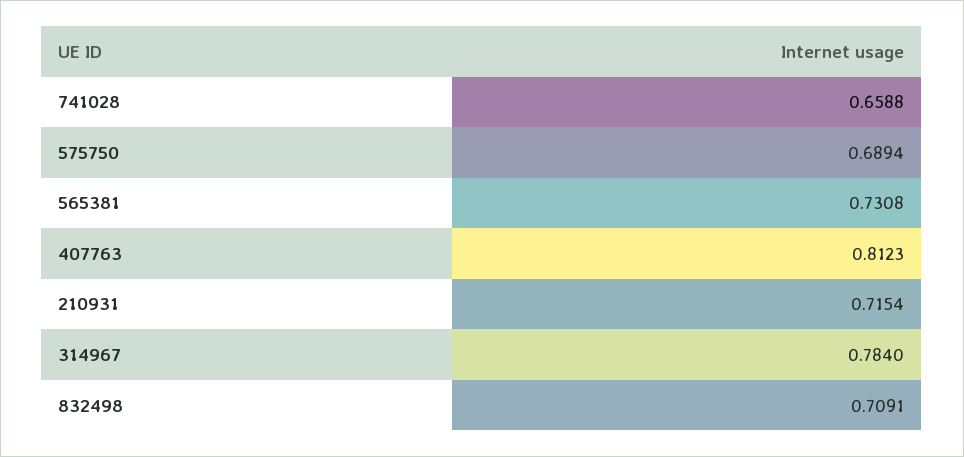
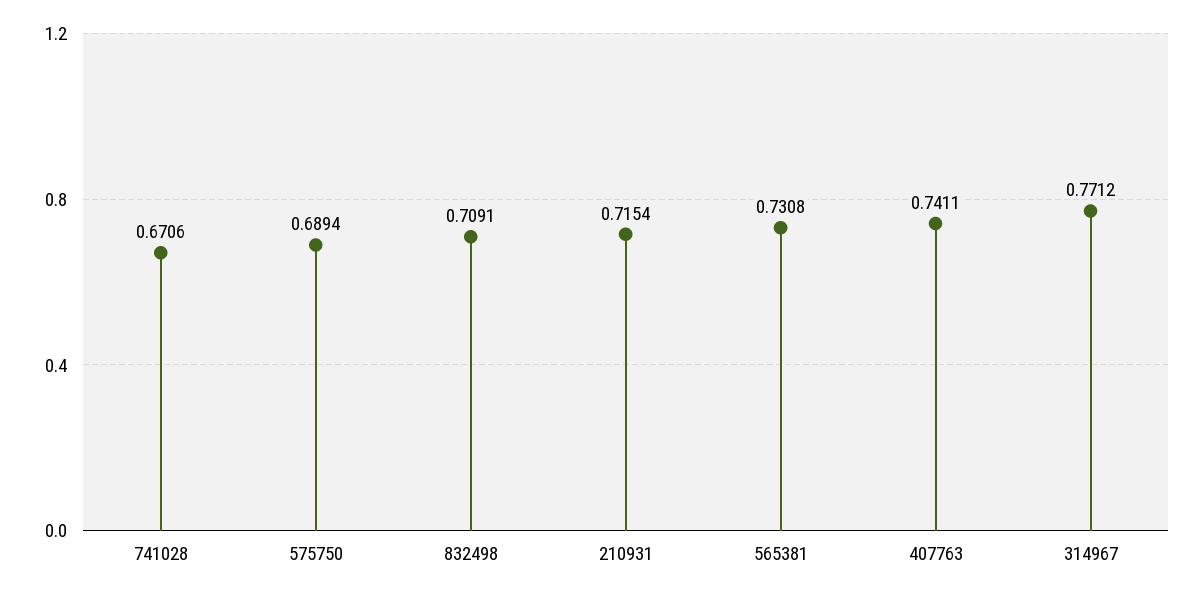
  {
-   "741028": 0.6588,
+   "741028": 0.6706,
    "575750": 0.6894,
    "565381": 0.7308,
-   "407763": 0.8123,
+   "407763": 0.7411,
    "210931": 0.7154,
-   "314967": 0.784,
+   "314967": 0.7712,
    "832498": 0.7091
  }

